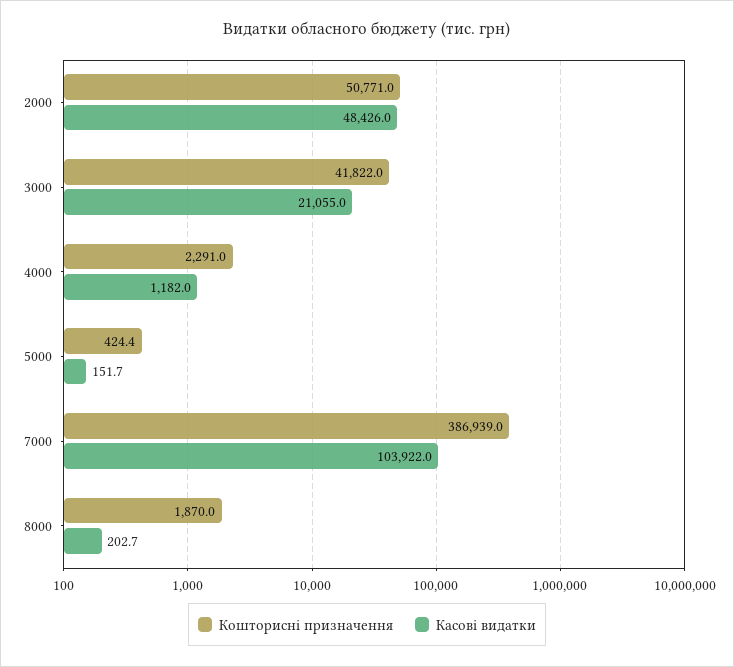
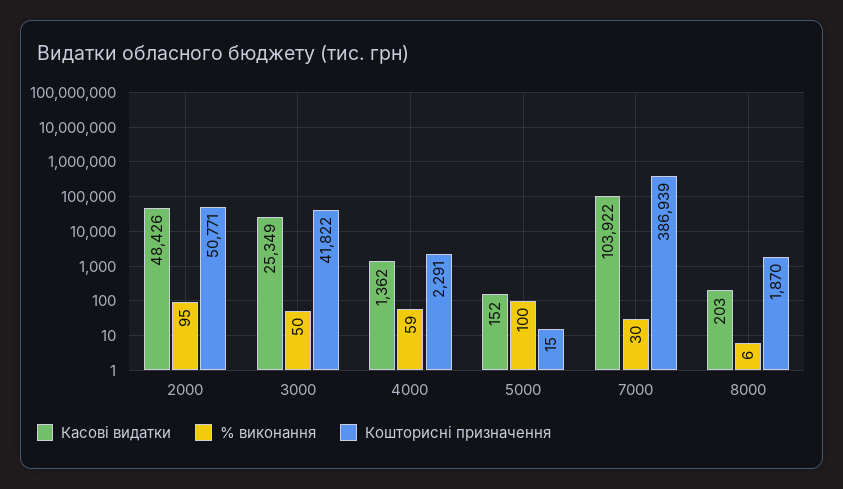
  {
    "Кошторисні призначення": {
      "2000": 50771,
      "3000": 41822,
      "4000": 2291,
-     "5000": 424.4,
+     "5000": 15,
      "7000": 386939,
      "8000": 1870
    },
    "Касові видатки": {
      "2000": 48426,
-     "3000": 21055,
+     "3000": 25349,
-     "4000": 1182,
+     "4000": 1362,
      "5000": 151.7,
      "7000": 103922,
      "8000": 202.7
-   }
+   },
+   "% виконання": {
+     "2000": 95,
+     "3000": 50,
+     "4000": 59,
+     "5000": 100,
+     "7000": 30,
+     "8000": 6
+   }
  }

